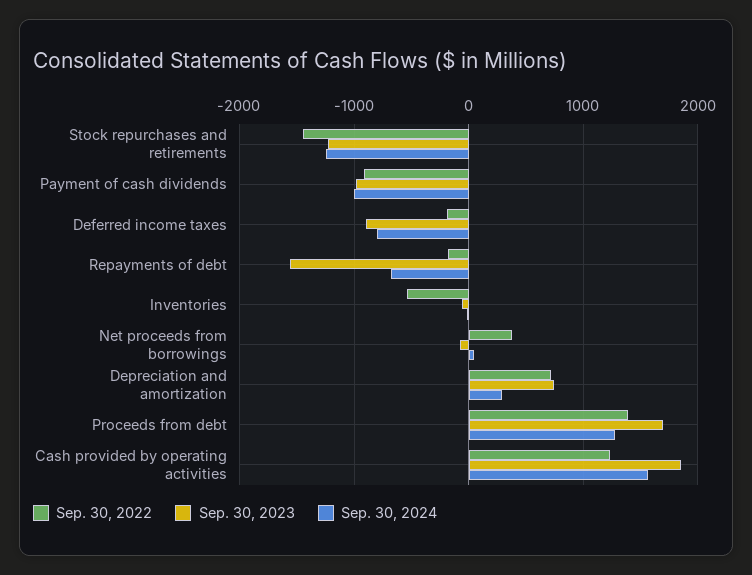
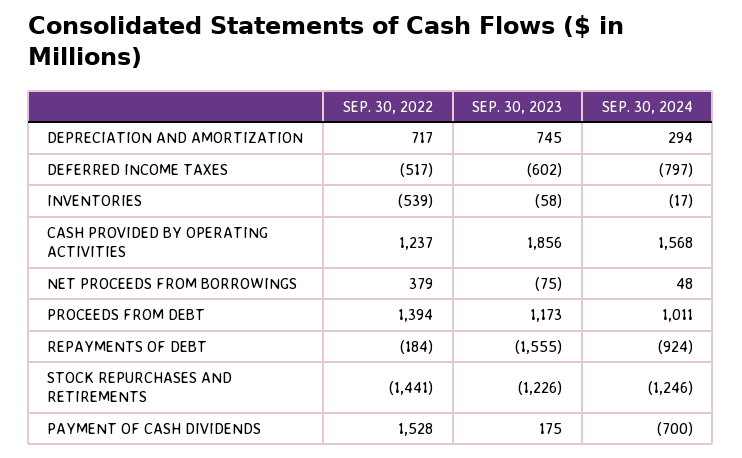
  {
    "Sep. 30, 2022": {
      "Stock repurchases and retirements": -1441,
-     "Payment of cash dividends": -900,
+     "Payment of cash dividends": 1528,
-     "Deferred income taxes": -200,
+     "Deferred income taxes": -517,
      "Repayments of debt": -184,
      "Inventories": -539,
      "Net proceeds from borrowings": 379,
      "Depreciation and amortization": 717,
      "Proceeds from debt": 1394,
      "Cash provided by operating activities": 1237
    },
    "Sep. 30, 2023": {
      "Stock repurchases and retirements": -1226,
-     "Payment of cash dividends": -1000,
+     "Payment of cash dividends": 175,
-     "Deferred income taxes": -900,
+     "Deferred income taxes": -602,
      "Repayments of debt": -1555,
      "Inventories": -58,
      "Net proceeds from borrowings": -75,
      "Depreciation and amortization": 745,
-     "Proceeds from debt": 1700,
+     "Proceeds from debt": 1173,
      "Cash provided by operating activities": 1856
    },
    "Sep. 30, 2024": {
      "Stock repurchases and retirements": -1246,
-     "Payment of cash dividends": -1000,
+     "Payment of cash dividends": -700,
      "Deferred income taxes": -797,
-     "Repayments of debt": -700,
+     "Repayments of debt": -924,
      "Inventories": -17,
      "Net proceeds from borrowings": 48,
      "Depreciation and amortization": 294,
-     "Proceeds from debt": 1300,
+     "Proceeds from debt": 1011,
      "Cash provided by operating activities": 1568
    }
  }

